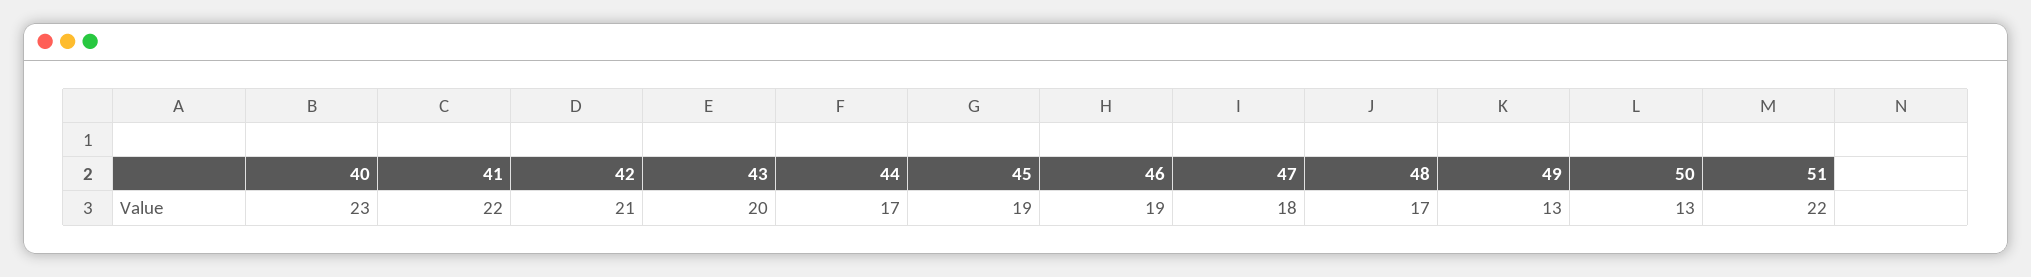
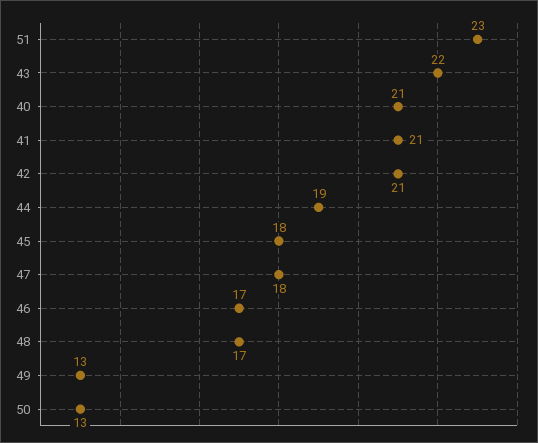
  {
-   "40": 23,
+   "40": 21,
-   "41": 22,
+   "41": 21,
    "42": 21,
-   "43": 20,
+   "43": 22,
-   "44": 17,
+   "44": 19,
-   "45": 19,
+   "45": 18,
-   "46": 19,
+   "46": 17,
    "47": 18,
    "48": 17,
    "49": 13,
    "50": 13,
-   "51": 22
+   "51": 23
  }

